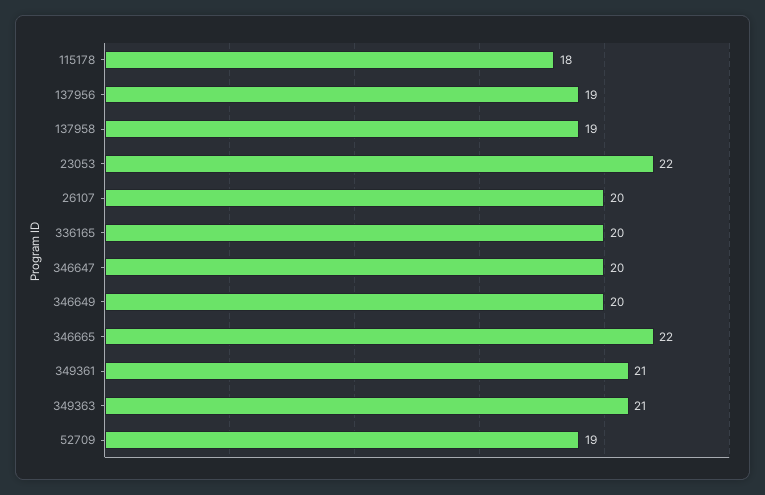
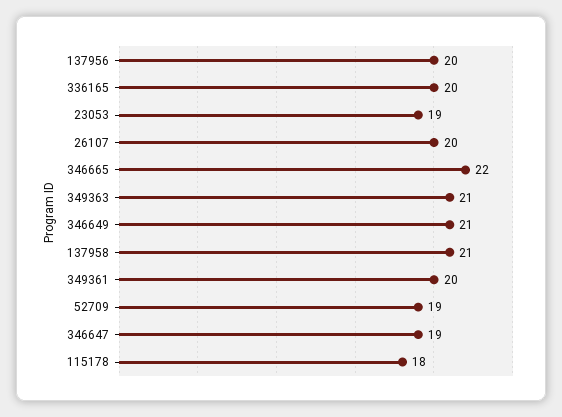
  {
    "115178": 18,
-   "137956": 19,
+   "137956": 20,
-   "137958": 19,
+   "137958": 21,
-   "23053": 22,
+   "23053": 19,
    "26107": 20,
    "336165": 20,
-   "346647": 20,
+   "346647": 19,
-   "346649": 20,
+   "346649": 21,
    "346665": 22,
-   "349361": 21,
+   "349361": 20,
    "349363": 21,
    "52709": 19
  }

